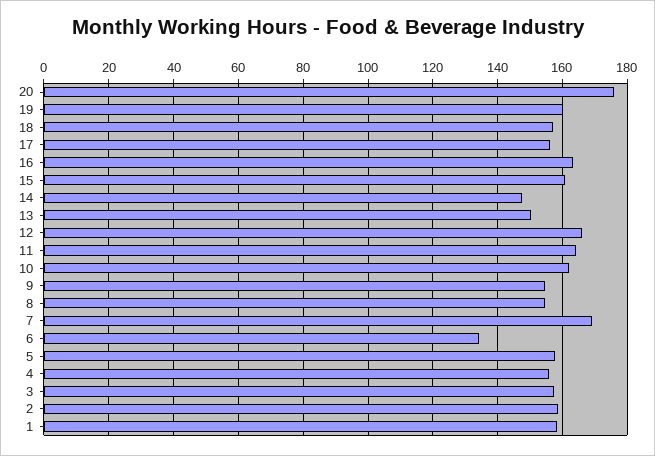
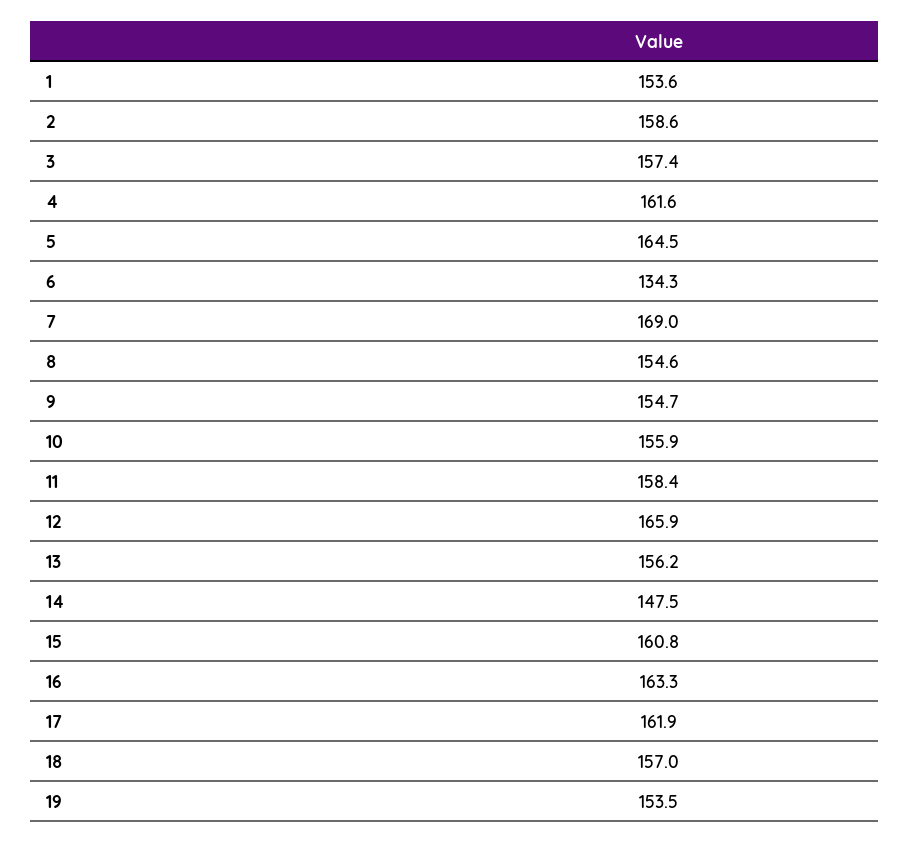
  {
-   "20": 176,
-   "19": 160,
+   "19": 153.5,
    "18": 157,
-   "17": 156,
+   "17": 161.9,
    "16": 163.3,
    "15": 160.8,
    "14": 147.5,
-   "13": 150,
+   "13": 156.2,
    "12": 165.9,
-   "11": 164,
+   "11": 158.4,
-   "10": 162,
+   "10": 155.9,
    "9": 154.7,
    "8": 154.6,
    "7": 169,
    "6": 134.3,
-   "5": 158,
+   "5": 164.5,
-   "4": 156,
+   "4": 161.6,
    "3": 157.4,
    "2": 158.6,
-   "1": 158
+   "1": 153.6
  }

